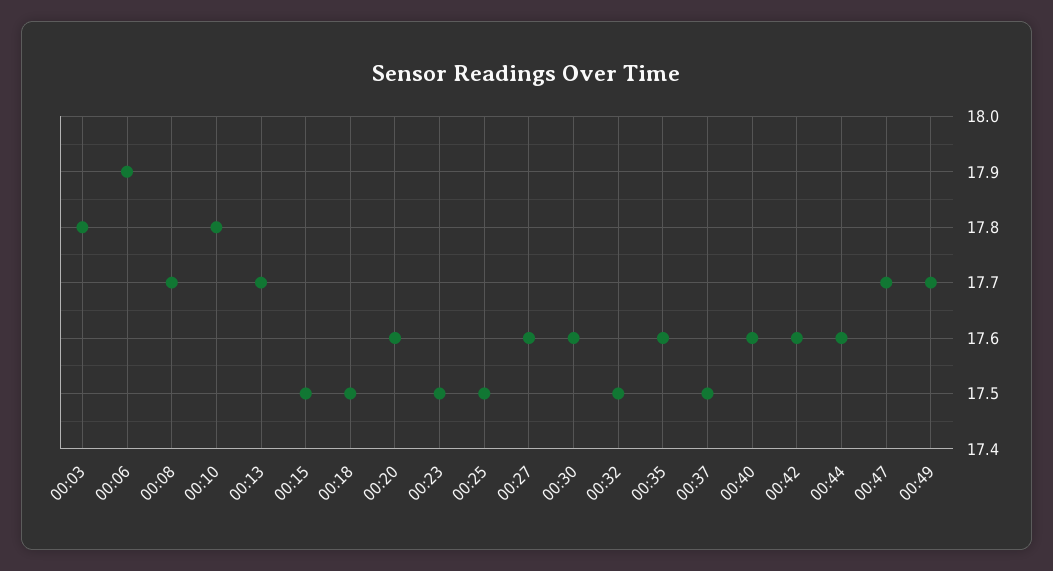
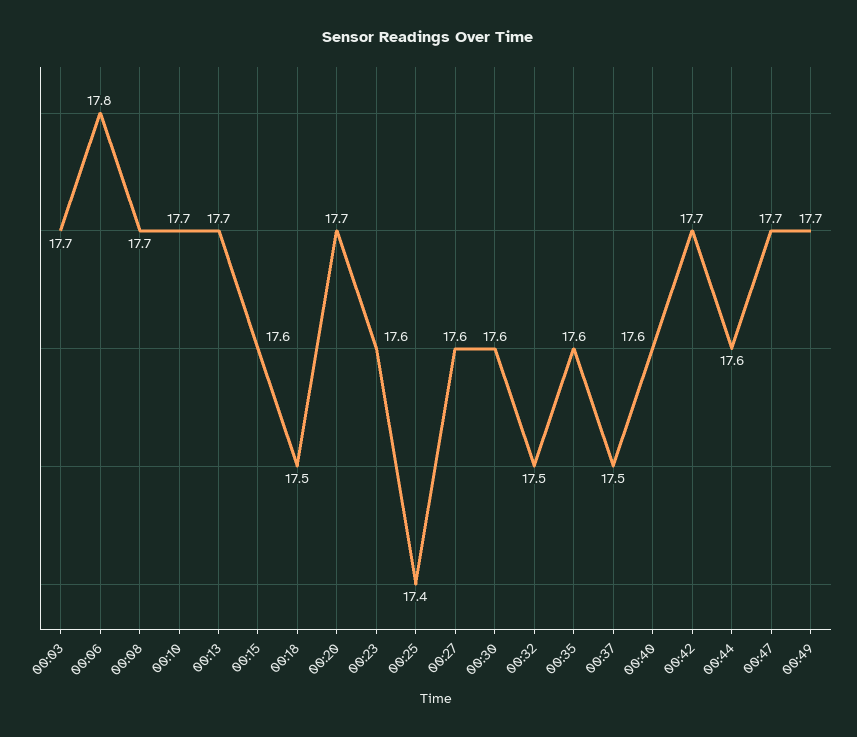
  {
-   "00:03": 17.8,
+   "00:03": 17.7,
-   "00:06": 17.9,
+   "00:06": 17.8,
    "00:08": 17.7,
-   "00:10": 17.8,
+   "00:10": 17.7,
    "00:13": 17.7,
-   "00:15": 17.5,
+   "00:15": 17.6,
    "00:18": 17.5,
-   "00:20": 17.6,
+   "00:20": 17.7,
-   "00:23": 17.5,
+   "00:23": 17.6,
-   "00:25": 17.5,
+   "00:25": 17.4,
    "00:27": 17.6,
    "00:30": 17.6,
    "00:32": 17.5,
    "00:35": 17.6,
    "00:37": 17.5,
    "00:40": 17.6,
-   "00:42": 17.6,
+   "00:42": 17.7,
    "00:44": 17.6,
    "00:47": 17.7,
    "00:49": 17.7
  }

